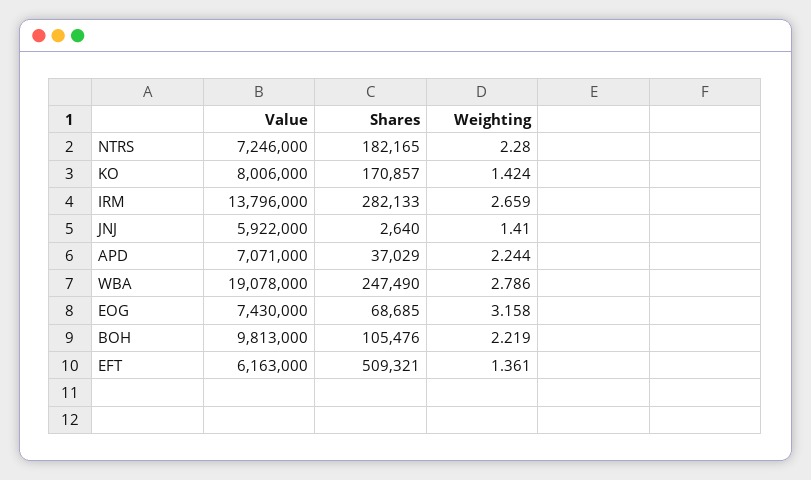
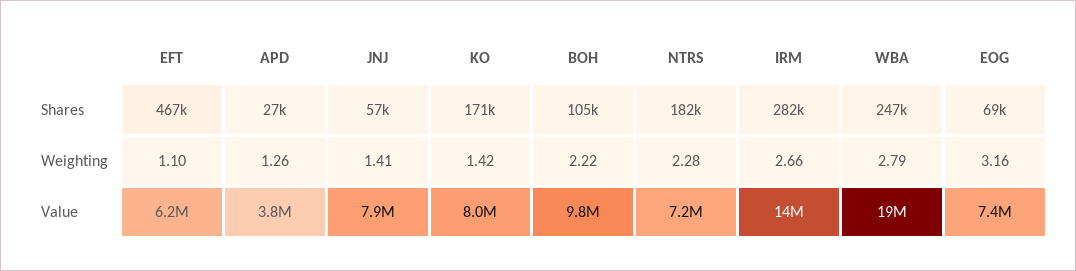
  {
    "Value": {
      "NTRS": 7246000,
      "KO": 8006000,
      "IRM": 13796000,
-     "JNJ": 5922000,
+     "JNJ": 7900000,
-     "APD": 7071000,
+     "APD": 3800000,
      "WBA": 19078000,
      "EOG": 7430000,
      "BOH": 9813000,
      "EFT": 6163000
    },
    "Shares": {
      "NTRS": 182165,
      "KO": 170857,
      "IRM": 282133,
-     "JNJ": 2640,
+     "JNJ": 57000,
-     "APD": 37029,
+     "APD": 27000,
      "WBA": 247490,
      "EOG": 68685,
      "BOH": 105476,
-     "EFT": 509321
+     "EFT": 467000
    },
    "Weighting": {
      "NTRS": 2.28,
      "KO": 1.424,
      "IRM": 2.659,
      "JNJ": 1.41,
-     "APD": 2.244,
+     "APD": 1.26,
      "WBA": 2.786,
      "EOG": 3.158,
      "BOH": 2.219,
-     "EFT": 1.361
+     "EFT": 1.1
    }
  }

